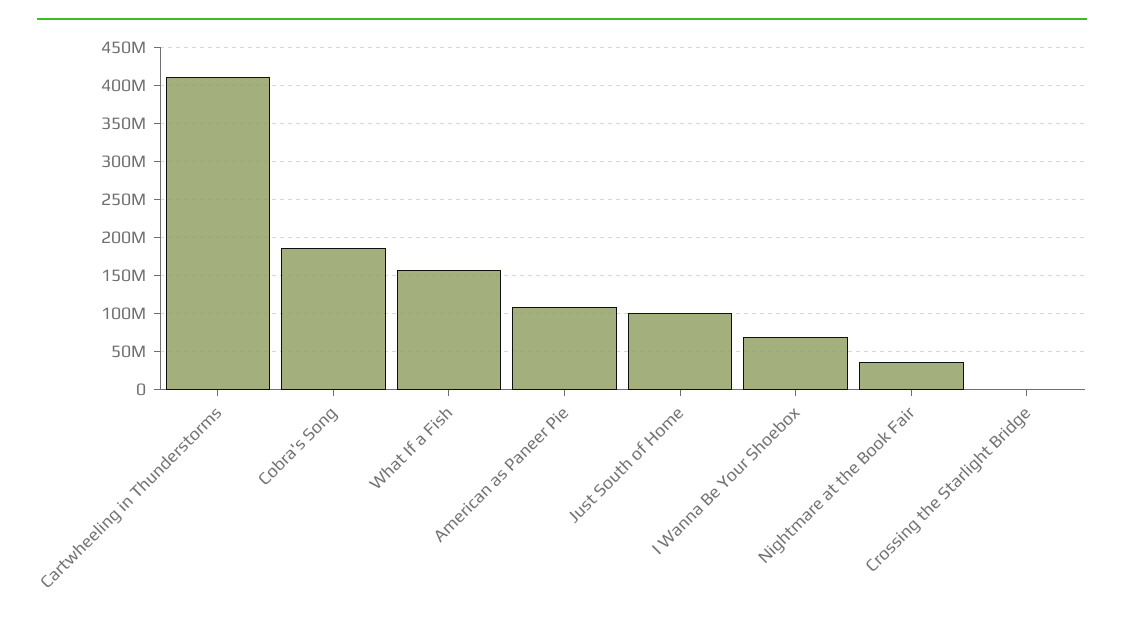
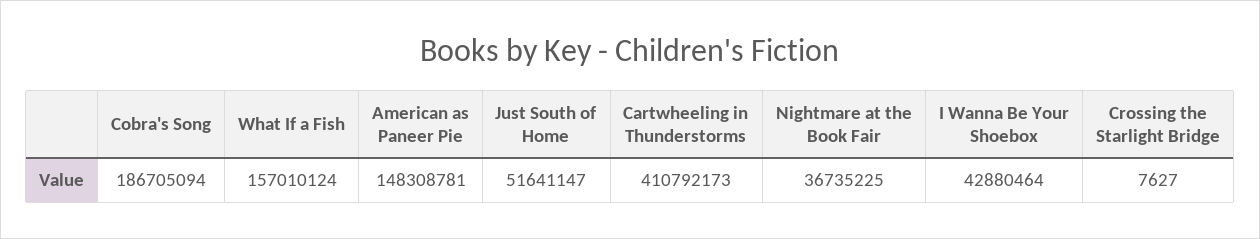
  {
    "Cartwheeling in Thunderstorms": 410792173,
    "Cobra's Song": 186705094,
    "What If a Fish": 157010124,
-   "American as Paneer Pie": 110000000,
+   "American as Paneer Pie": 148308781,
-   "Just South of Home": 100000000,
+   "Just South of Home": 51641147,
-   "I Wanna Be Your Shoebox": 70000000,
+   "I Wanna Be Your Shoebox": 42880464,
    "Nightmare at the Book Fair": 36735225,
    "Crossing the Starlight Bridge": 7627
  }

